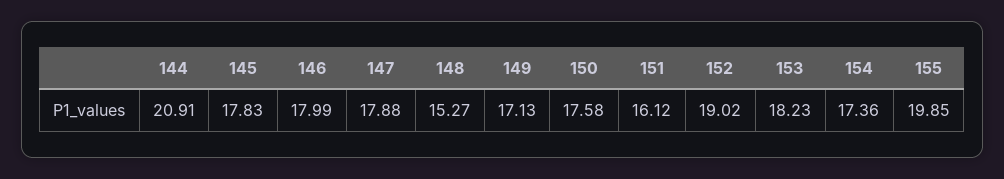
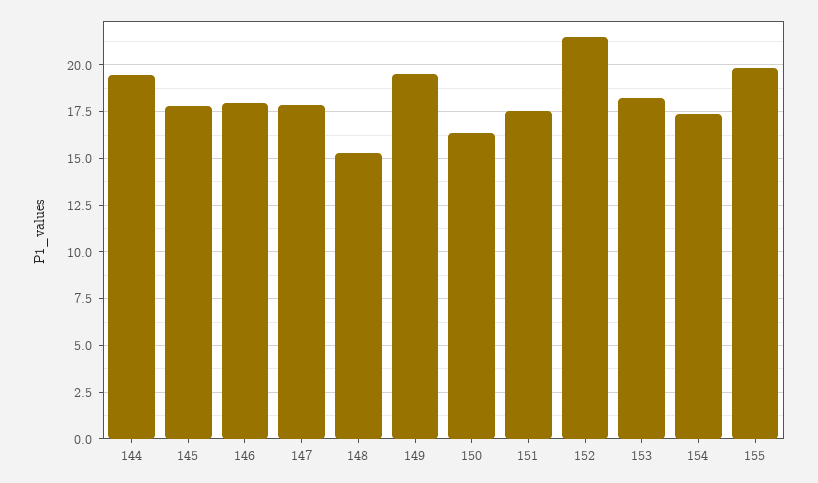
  {
-   "144": 20.91,
+   "144": 19.5,
    "145": 17.83,
    "146": 17.99,
    "147": 17.88,
    "148": 15.27,
-   "149": 17.13,
+   "149": 19.5,
-   "150": 17.58,
+   "150": 16.5,
-   "151": 16.12,
+   "151": 17.5,
-   "152": 19.02,
+   "152": 21.5,
    "153": 18.23,
    "154": 17.36,
    "155": 19.85
  }

